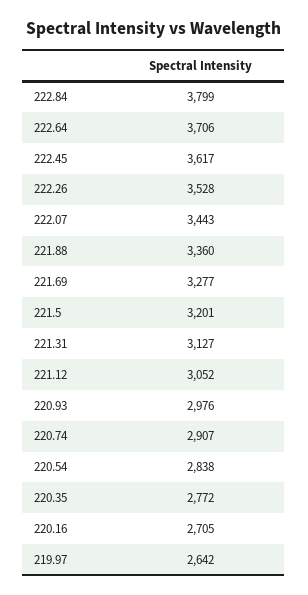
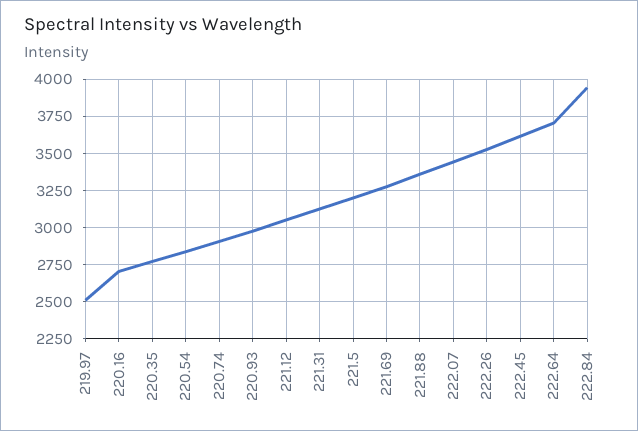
  {
-   "222.84": 3799,
+   "222.84": 3950,
    "222.64": 3706,
    "222.45": 3617,
    "222.26": 3528,
    "222.07": 3443,
    "221.88": 3360,
    "221.69": 3277,
    "221.5": 3201,
    "221.31": 3127,
    "221.12": 3052,
    "220.93": 2976,
    "220.74": 2907,
    "220.54": 2838,
    "220.35": 2772,
    "220.16": 2705,
-   "219.97": 2642
+   "219.97": 2500
  }

